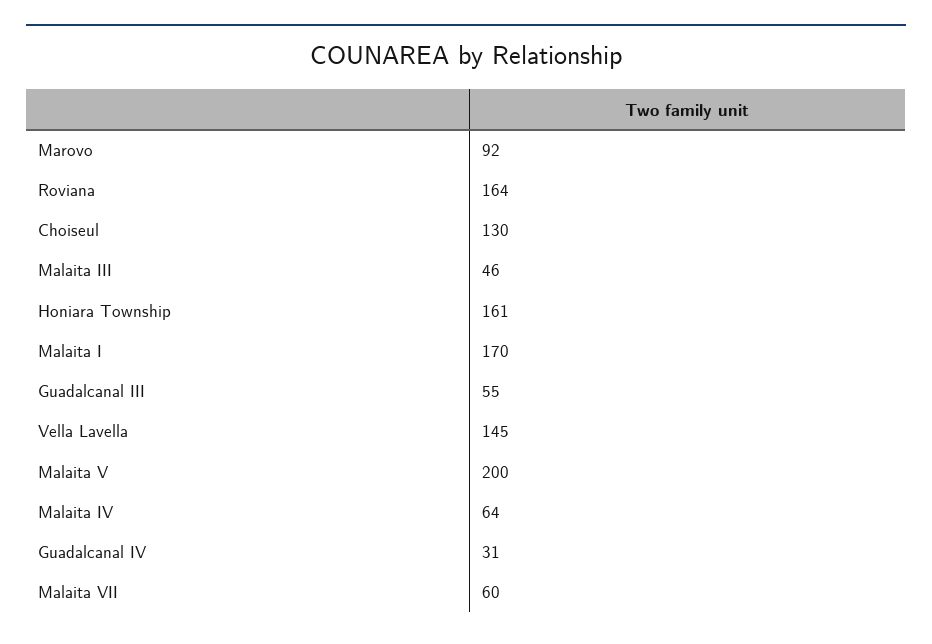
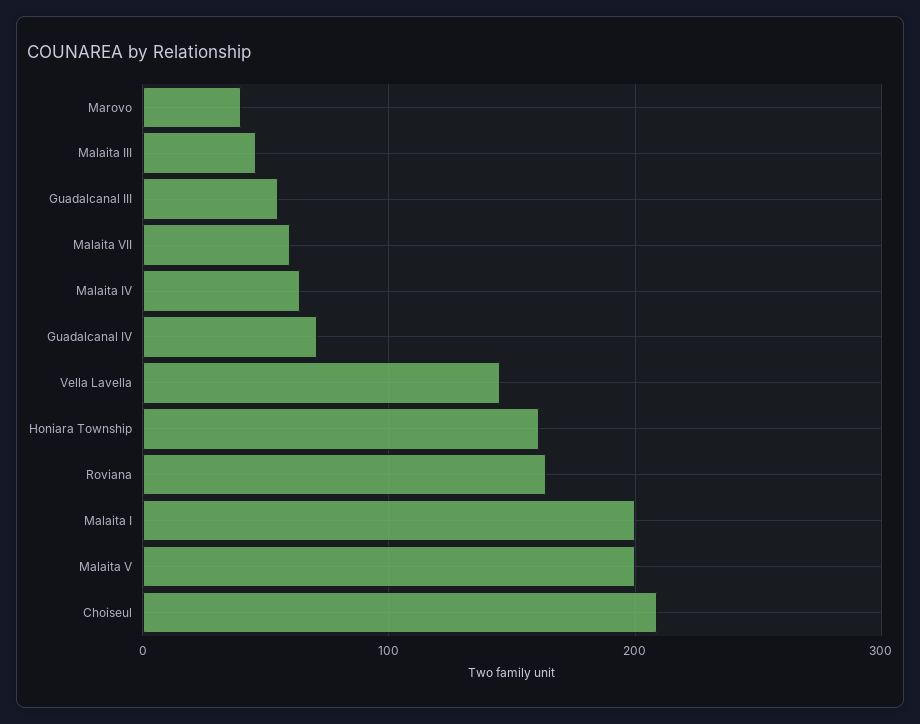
  {
-   "Marovo": 92,
+   "Marovo": 40,
    "Roviana": 164,
-   "Choiseul": 130,
+   "Choiseul": 210,
    "Malaita III": 46,
    "Honiara Township": 161,
-   "Malaita I": 170,
+   "Malaita I": 200,
    "Guadalcanal III": 55,
    "Vella Lavella": 145,
    "Malaita V": 200,
    "Malaita IV": 64,
-   "Guadalcanal IV": 31,
+   "Guadalcanal IV": 70,
    "Malaita VII": 60
  }

